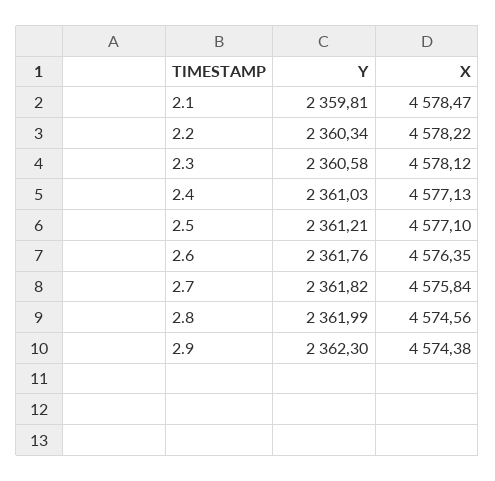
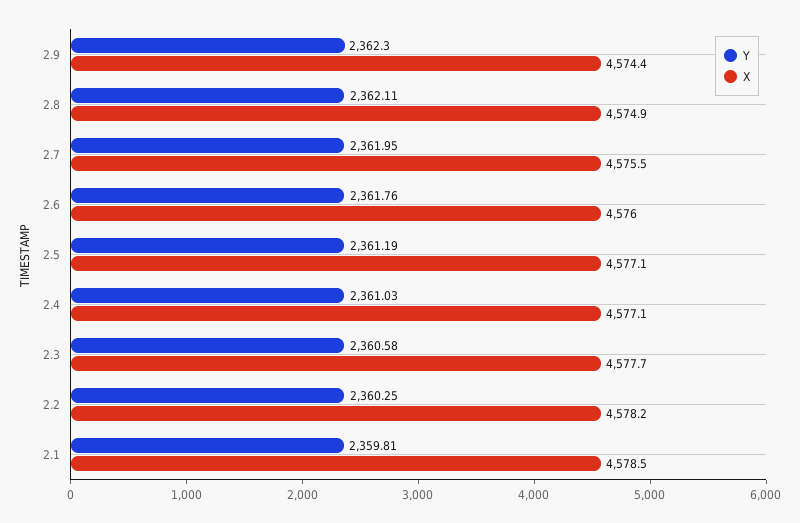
  {
    "Y": {
      "2.1": 2359.81,
-     "2.2": 2360.34,
+     "2.2": 2360.25,
      "2.3": 2360.58,
      "2.4": 2361.03,
-     "2.5": 2361.21,
+     "2.5": 2361.19,
      "2.6": 2361.76,
-     "2.7": 2361.82,
+     "2.7": 2361.95,
-     "2.8": 2361.99,
+     "2.8": 2362.11,
      "2.9": 2362.3
    },
    "X": {
      "2.1": 4578.47,
      "2.2": 4578.22,
-     "2.3": 4578.12,
+     "2.3": 4577.7,
      "2.4": 4577.13,
      "2.5": 4577.1,
-     "2.6": 4576.35,
+     "2.6": 4576,
-     "2.7": 4575.84,
+     "2.7": 4575.5,
-     "2.8": 4574.56,
+     "2.8": 4574.9,
      "2.9": 4574.38
    }
  }

